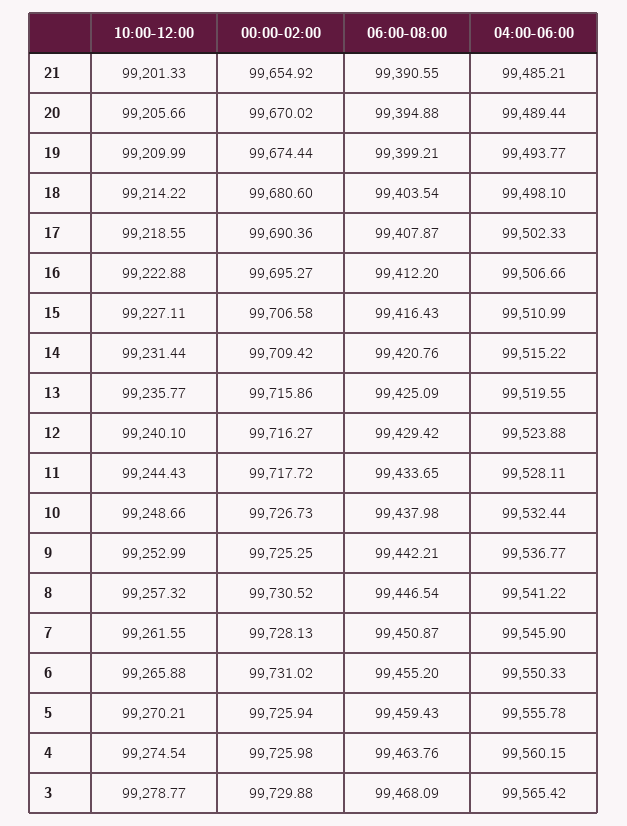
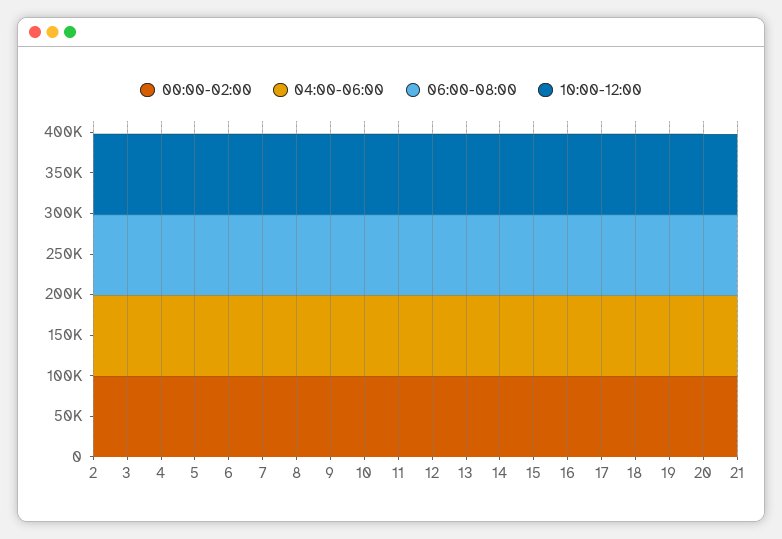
  {
    "10:00-12:00": {
      "21": 99201.33,
      "20": 99205.66,
      "19": 99209.99,
      "18": 99214.22,
      "17": 99218.55,
      "16": 99222.88,
      "15": 99227.11,
      "14": 99231.44,
      "13": 99235.77,
      "12": 99240.1,
      "11": 99244.43,
      "10": 99248.66,
      "9": 99252.99,
      "8": 99257.32,
      "7": 99261.55,
      "6": 99265.88,
      "5": 99270.21,
      "4": 99274.54,
-     "3": 99278.77
+     "3": 99278.77,
+     "2": 100000
    },
    "00:00-02:00": {
      "21": 99654.92,
      "20": 99670.02,
      "19": 99674.44,
      "18": 99680.6,
      "17": 99690.36,
      "16": 99695.27,
      "15": 99706.58,
      "14": 99709.42,
      "13": 99715.86,
      "12": 99716.27,
      "11": 99717.72,
      "10": 99726.73,
      "9": 99725.25,
      "8": 99730.52,
      "7": 99728.13,
      "6": 99731.02,
      "5": 99725.94,
      "4": 99725.98,
-     "3": 99729.88
+     "3": 99729.88,
+     "2": 100000
    },
    "06:00-08:00": {
      "21": 99390.55,
      "20": 99394.88,
      "19": 99399.21,
      "18": 99403.54,
      "17": 99407.87,
      "16": 99412.2,
      "15": 99416.43,
      "14": 99420.76,
      "13": 99425.09,
      "12": 99429.42,
      "11": 99433.65,
      "10": 99437.98,
      "9": 99442.21,
      "8": 99446.54,
      "7": 99450.87,
      "6": 99455.2,
      "5": 99459.43,
      "4": 99463.76,
-     "3": 99468.09
+     "3": 99468.09,
+     "2": 100000
    },
    "04:00-06:00": {
      "21": 99485.21,
      "20": 99489.44,
      "19": 99493.77,
      "18": 99498.1,
      "17": 99502.33,
      "16": 99506.66,
      "15": 99510.99,
      "14": 99515.22,
      "13": 99519.55,
      "12": 99523.88,
      "11": 99528.11,
      "10": 99532.44,
      "9": 99536.77,
      "8": 99541.22,
      "7": 99545.9,
      "6": 99550.33,
      "5": 99555.78,
      "4": 99560.15,
-     "3": 99565.42
+     "3": 99565.42,
+     "2": 100000
    }
  }

